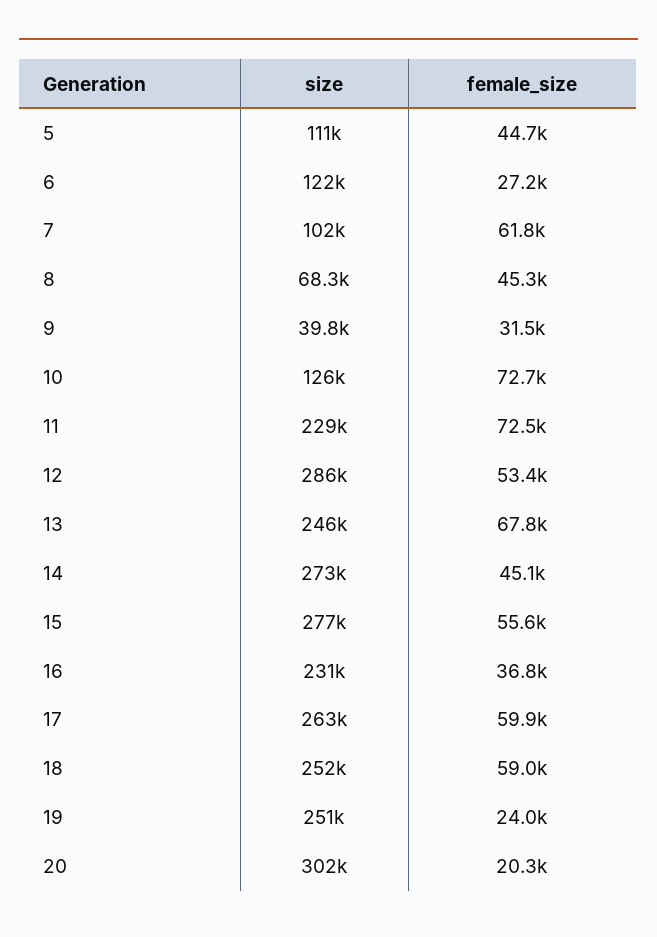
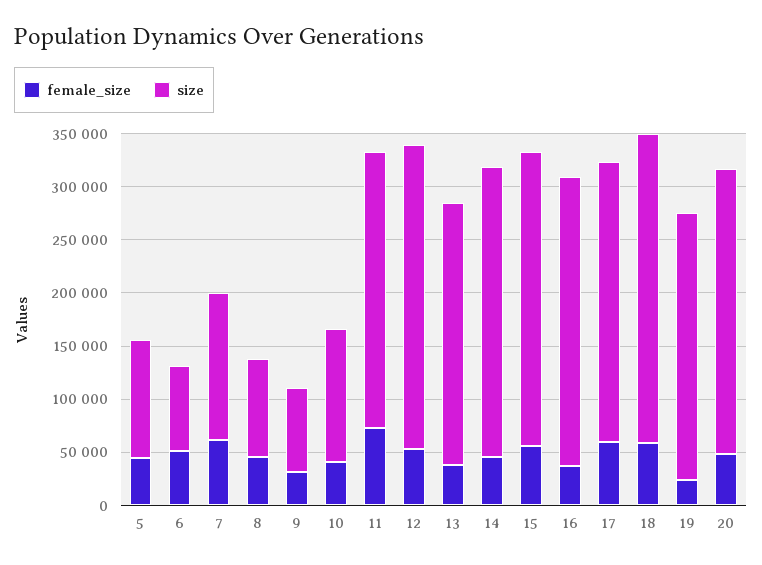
  {
    "size": {
      "5": 111000,
-     "6": 122000,
+     "6": 80000,
-     "7": 102000,
+     "7": 140000,
-     "8": 68300,
+     "8": 90000,
-     "9": 39800,
+     "9": 80000,
      "10": 126000,
-     "11": 229000,
+     "11": 260000,
      "12": 286000,
      "13": 246000,
      "14": 273000,
      "15": 277000,
-     "16": 231000,
+     "16": 270000,
      "17": 263000,
-     "18": 252000,
+     "18": 290000,
      "19": 251000,
-     "20": 302000
+     "20": 270000
    },
    "female_size": {
      "5": 44700,
-     "6": 27200,
+     "6": 50000,
      "7": 61800,
      "8": 45300,
      "9": 31500,
-     "10": 72700,
+     "10": 40000,
      "11": 72500,
      "12": 53400,
-     "13": 67800,
+     "13": 40000,
      "14": 45100,
      "15": 55600,
      "16": 36800,
      "17": 59900,
      "18": 59000,
      "19": 24000,
-     "20": 20300
+     "20": 50000
    }
  }

